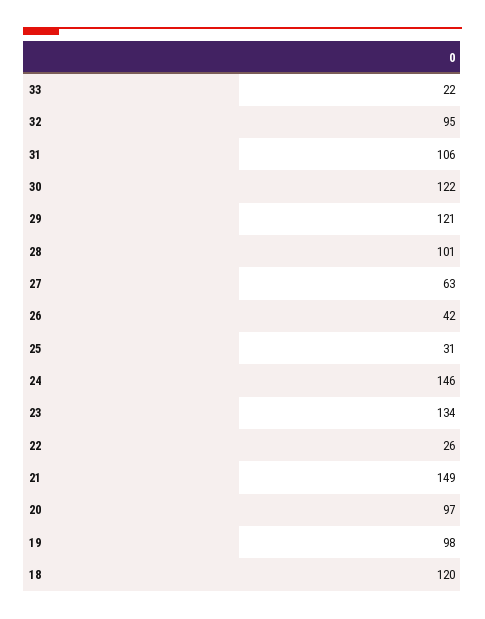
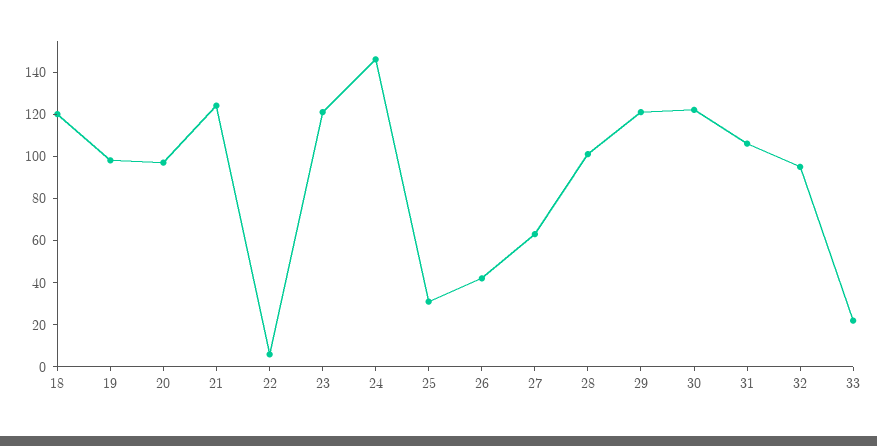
  {
    "33": 22,
    "32": 95,
    "31": 106,
    "30": 122,
    "29": 121,
    "28": 101,
    "27": 63,
    "26": 42,
    "25": 31,
    "24": 146,
-   "23": 134,
+   "23": 120,
-   "22": 26,
+   "22": 5,
-   "21": 149,
+   "21": 125,
    "20": 97,
    "19": 98,
    "18": 120
  }

